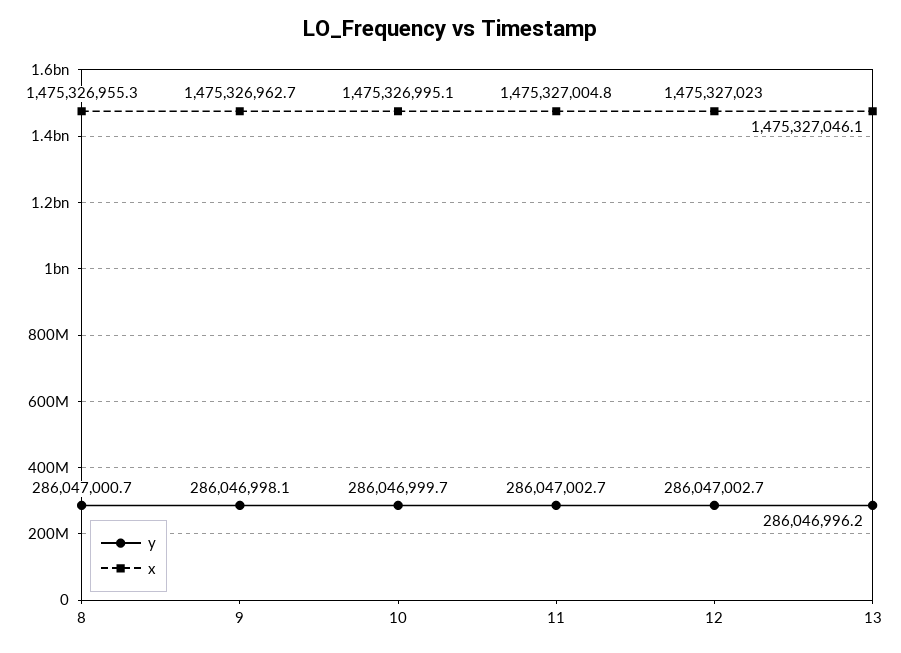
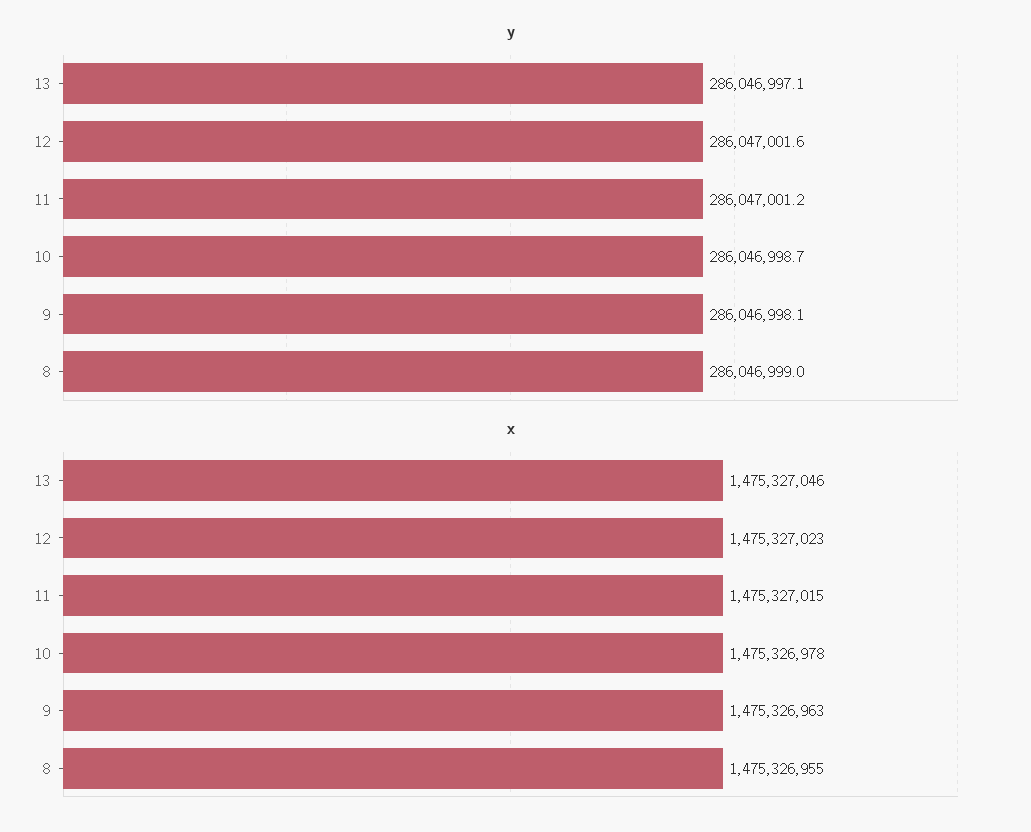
  {
    "y": {
-     "8": 286047000.7,
+     "8": 286046999,
      "9": 286046998.1,
-     "10": 286046999.7,
+     "10": 286046998.7,
-     "11": 286047002.7,
+     "11": 286047001.2,
-     "12": 286047002.7,
+     "12": 286047001.6,
-     "13": 286046996.2
+     "13": 286046997.1
    },
    "x": {
      "8": 1475326955.3,
      "9": 1475326962.7,
-     "10": 1475326995.1,
+     "10": 1475326978,
-     "11": 1475327004.8,
+     "11": 1475327015,
      "12": 1475327023,
      "13": 1475327046.1
    }
  }

